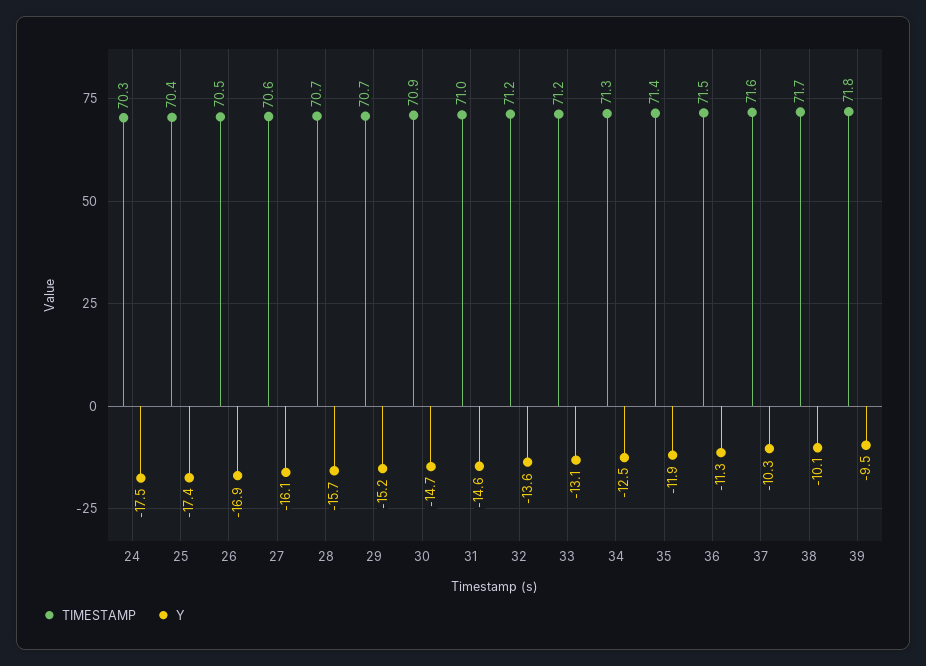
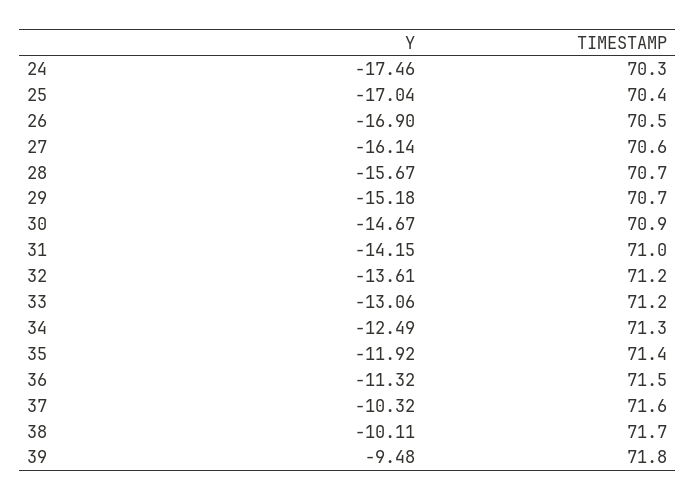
  {
    "TIMESTAMP": {
      "24": 70.3,
      "25": 70.4,
      "26": 70.5,
      "27": 70.6,
      "28": 70.7,
      "29": 70.7,
      "30": 70.9,
      "31": 71,
      "32": 71.2,
      "33": 71.2,
      "34": 71.3,
      "35": 71.4,
      "36": 71.5,
      "37": 71.6,
      "38": 71.7,
      "39": 71.8
    },
    "Y": {
      "24": -17.46,
-     "25": -17.4,
+     "25": -17.04,
      "26": -16.9,
      "27": -16.14,
      "28": -15.67,
      "29": -15.18,
      "30": -14.67,
-     "31": -14.6,
+     "31": -14.15,
      "32": -13.61,
      "33": -13.06,
      "34": -12.49,
      "35": -11.92,
      "36": -11.32,
      "37": -10.32,
      "38": -10.11,
      "39": -9.48
    }
  }

